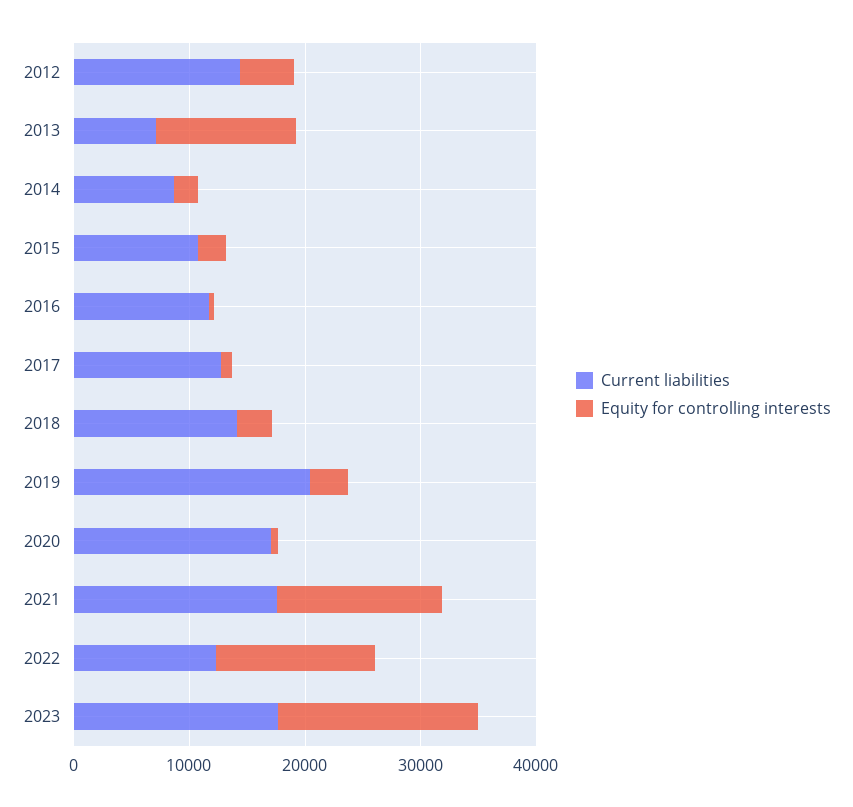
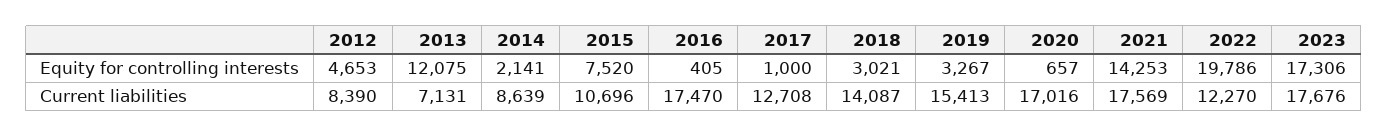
  {
    "Current liabilities": {
-     "2012": 14000,
+     "2012": 8390,
      "2013": 7131,
      "2014": 8639,
      "2015": 10696,
-     "2016": 12000,
+     "2016": 17470,
      "2017": 12708,
      "2018": 14087,
-     "2019": 20000,
+     "2019": 15413,
      "2020": 17016,
      "2021": 17569,
      "2022": 12270,
      "2023": 17676
    },
    "Equity for controlling interests": {
      "2012": 4653,
      "2013": 12075,
      "2014": 2141,
-     "2015": 2000,
+     "2015": 7520,
      "2016": 405,
      "2017": 1000,
      "2018": 3021,
      "2019": 3267,
      "2020": 657,
      "2021": 14253,
-     "2022": 14000,
+     "2022": 19786,
      "2023": 17306
    }
  }

